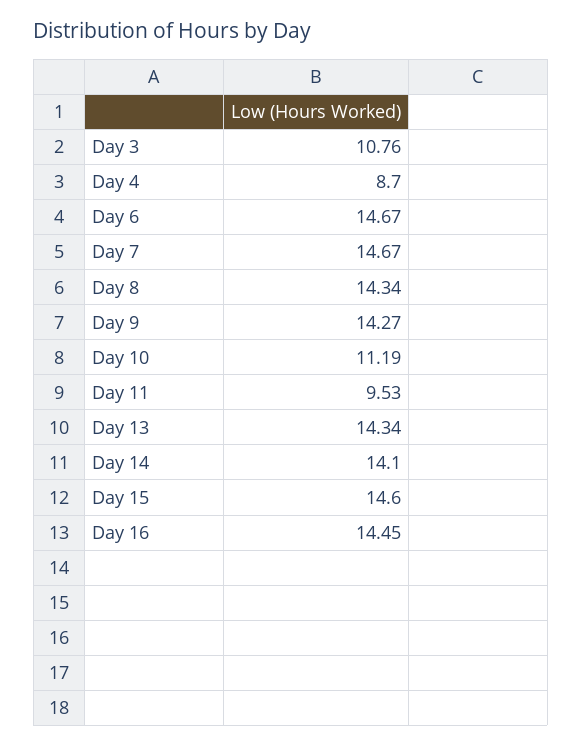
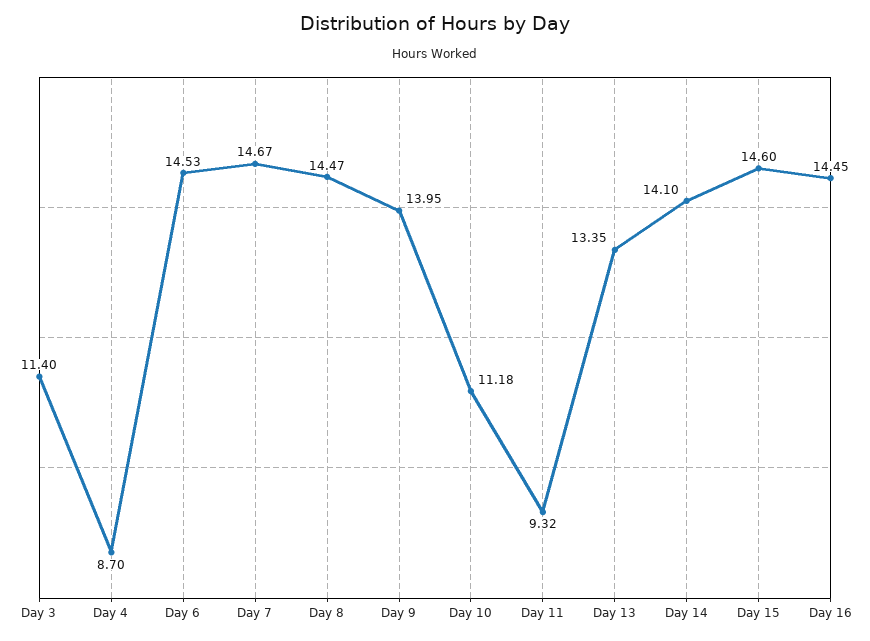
  {
-   "Day 3": 10.76,
+   "Day 3": 11.4,
    "Day 4": 8.7,
-   "Day 6": 14.67,
+   "Day 6": 14.53,
    "Day 7": 14.67,
-   "Day 8": 14.34,
+   "Day 8": 14.47,
-   "Day 9": 14.27,
+   "Day 9": 13.95,
-   "Day 10": 11.19,
+   "Day 10": 11.18,
-   "Day 11": 9.53,
+   "Day 11": 9.32,
-   "Day 13": 14.34,
+   "Day 13": 13.35,
    "Day 14": 14.1,
    "Day 15": 14.6,
    "Day 16": 14.45
  }

